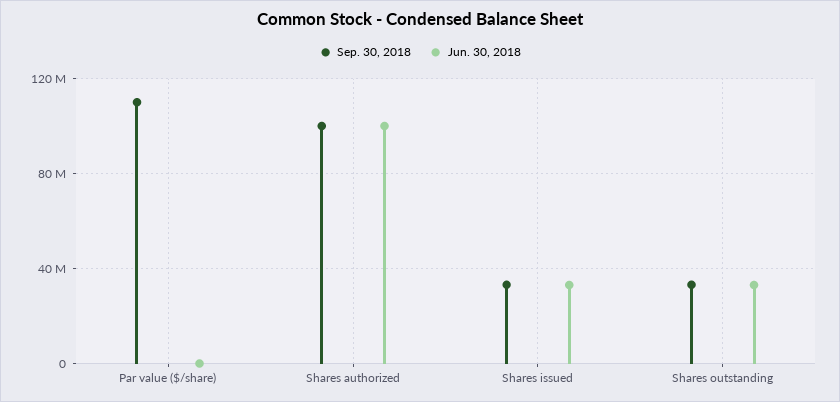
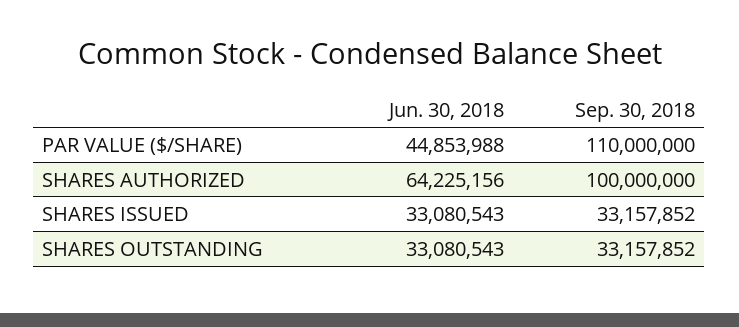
  {
    "Sep. 30, 2018": {
      "Par value ($/share)": 110000000,
      "Shares authorized": 100000000,
      "Shares issued": 33157852,
      "Shares outstanding": 33157852
    },
    "Jun. 30, 2018": {
-     "Par value ($/share)": 0,
+     "Par value ($/share)": 44853988,
-     "Shares authorized": 100000000,
+     "Shares authorized": 64225156,
      "Shares issued": 33080543,
      "Shares outstanding": 33080543
    }
  }

